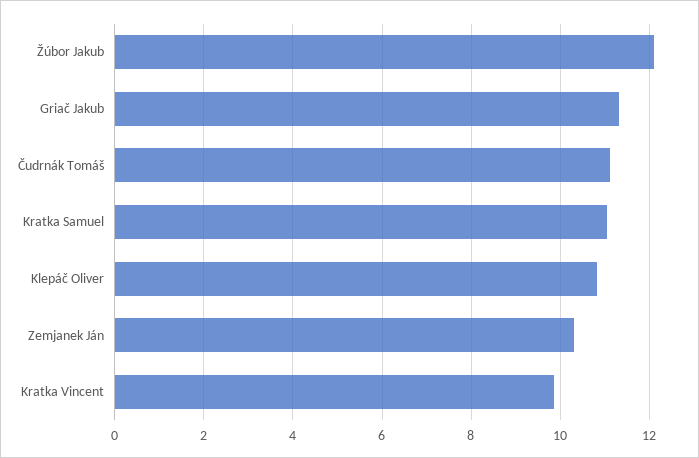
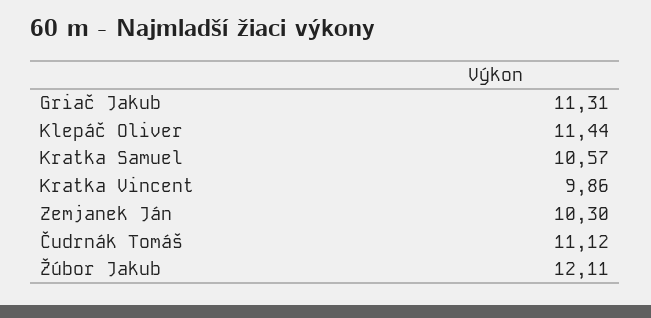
  {
    "Žúbor Jakub": 12.11,
    "Griač Jakub": 11.31,
    "Čudrnák Tomáš": 11.12,
-   "Kratka Samuel": 11,
+   "Kratka Samuel": 10.57,
-   "Klepáč Oliver": 10.8,
+   "Klepáč Oliver": 11.44,
    "Zemjanek Ján": 10.3,
    "Kratka Vincent": 9.86
  }

